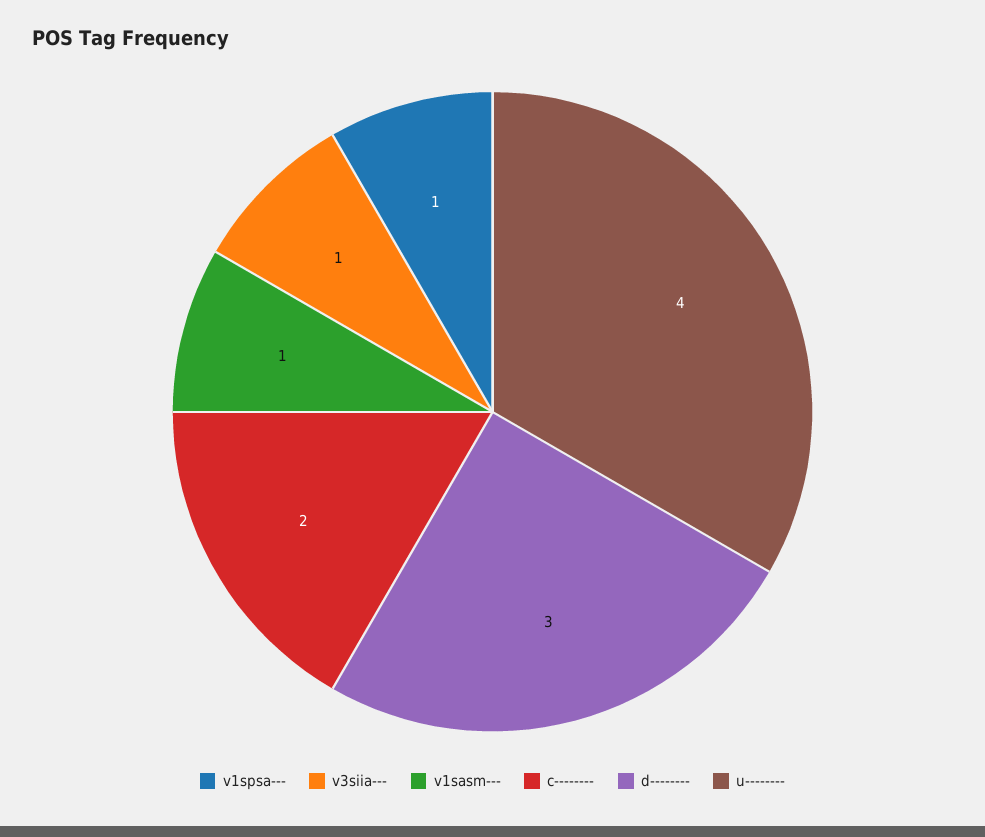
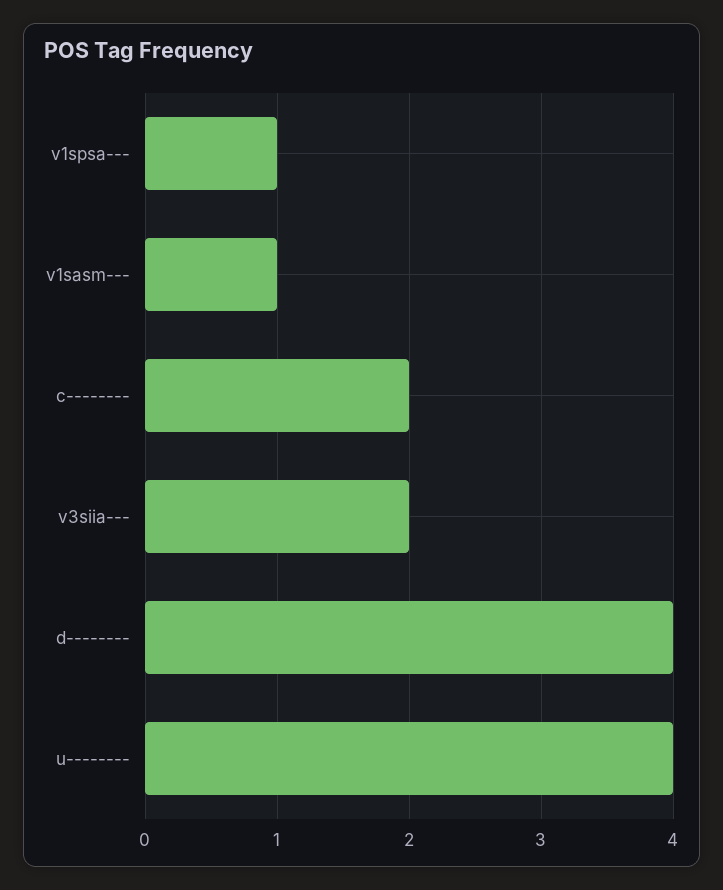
  {
    "v1spsa---": 1,
-   "v3siia---": 1,
+   "v3siia---": 2,
    "v1sasm---": 1,
    "c--------": 2,
-   "d--------": 3,
+   "d--------": 4,
    "u--------": 4
  }

